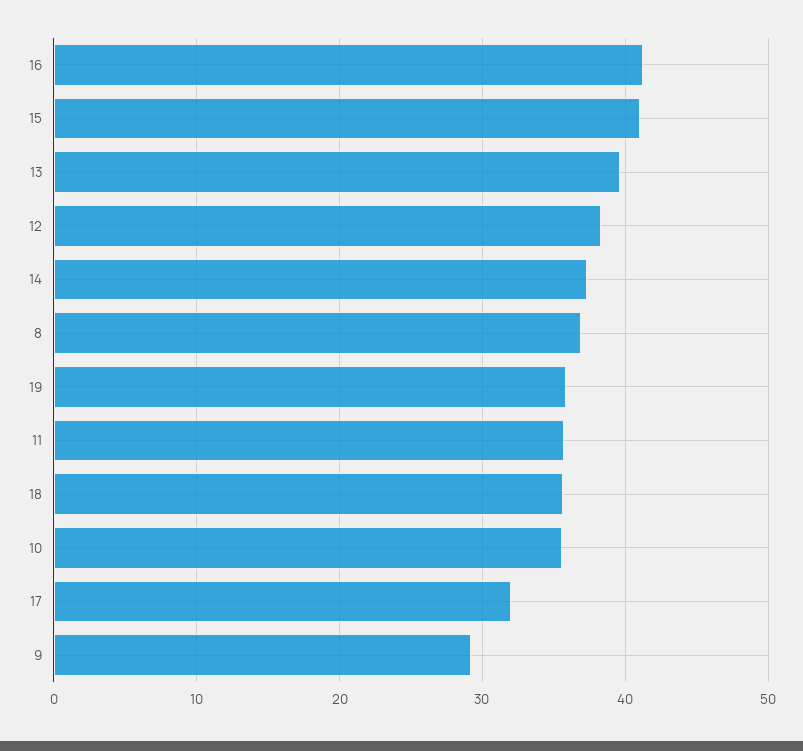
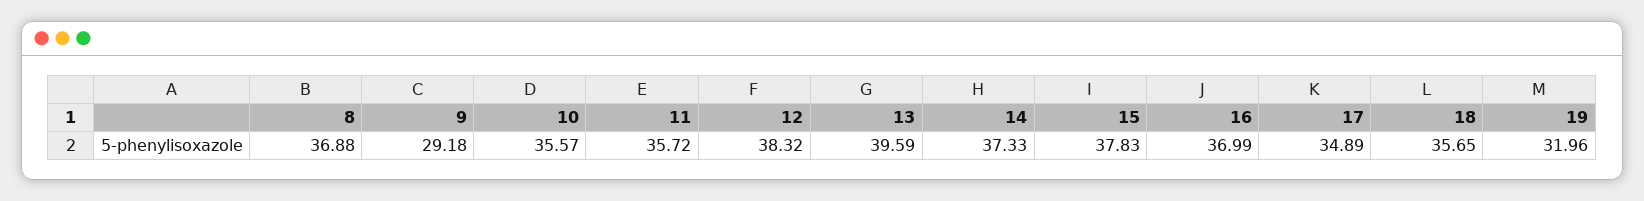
  {
-   "16": 41,
+   "16": 36.99,
-   "15": 41,
+   "15": 37.83,
    "13": 39.59,
    "12": 38.32,
    "14": 37.33,
    "8": 36.88,
-   "19": 36,
+   "19": 31.96,
    "11": 35.72,
    "18": 35.65,
    "10": 35.57,
-   "17": 32,
+   "17": 34.89,
    "9": 29.18
  }

